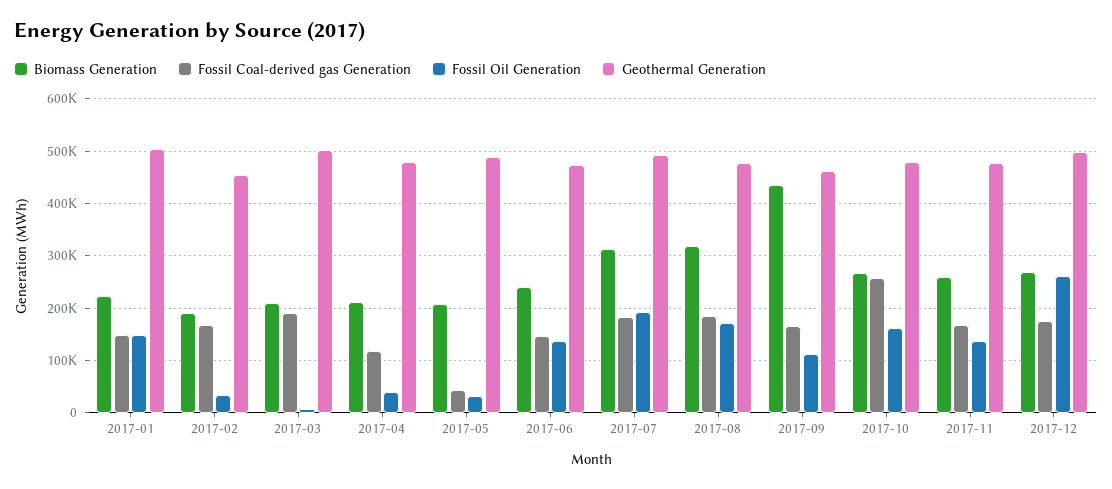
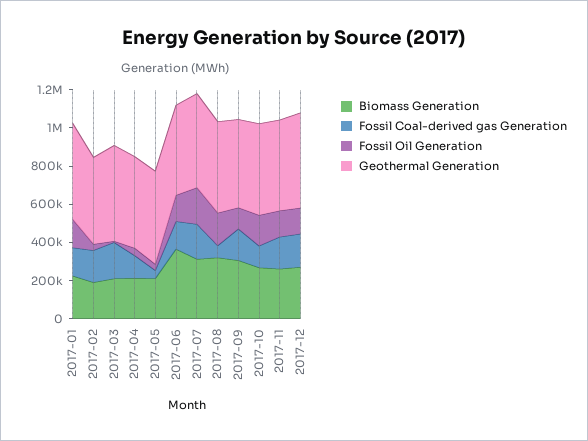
  {
    "Biomass Generation": {
      "2017-01": 220000,
      "2017-02": 200000,
      "2017-03": 200000,
      "2017-04": 220000,
      "2017-05": 200000,
-     "2017-06": 240000,
+     "2017-06": 350000,
      "2017-07": 320000,
      "2017-08": 320000,
-     "2017-09": 440000,
+     "2017-09": 300000,
      "2017-10": 260000,
      "2017-11": 260000,
      "2017-12": 260000
    },
    "Fossil Coal-derived gas Generation": {
      "2017-01": 140000,
      "2017-02": 160000,
      "2017-03": 200000,
      "2017-04": 120000,
      "2017-05": 40000,
      "2017-06": 140000,
      "2017-07": 180000,
-     "2017-08": 180000,
+     "2017-08": 50000,
      "2017-09": 160000,
-     "2017-10": 260000,
+     "2017-10": 100000,
      "2017-11": 160000,
      "2017-12": 180000
    },
    "Fossil Oil Generation": {
      "2017-01": 140000,
      "2017-02": 40000,
      "2017-03": 0,
      "2017-04": 40000,
      "2017-05": 40000,
      "2017-06": 140000,
      "2017-07": 200000,
      "2017-08": 180000,
      "2017-09": 120000,
      "2017-10": 160000,
      "2017-11": 140000,
-     "2017-12": 260000
+     "2017-12": 150000
    },
    "Geothermal Generation": {
      "2017-01": 500000,
      "2017-02": 460000,
      "2017-03": 500000,
      "2017-04": 480000,
      "2017-05": 480000,
      "2017-06": 480000,
      "2017-07": 500000,
      "2017-08": 480000,
      "2017-09": 460000,
      "2017-10": 480000,
      "2017-11": 480000,
      "2017-12": 500000
    }
  }

